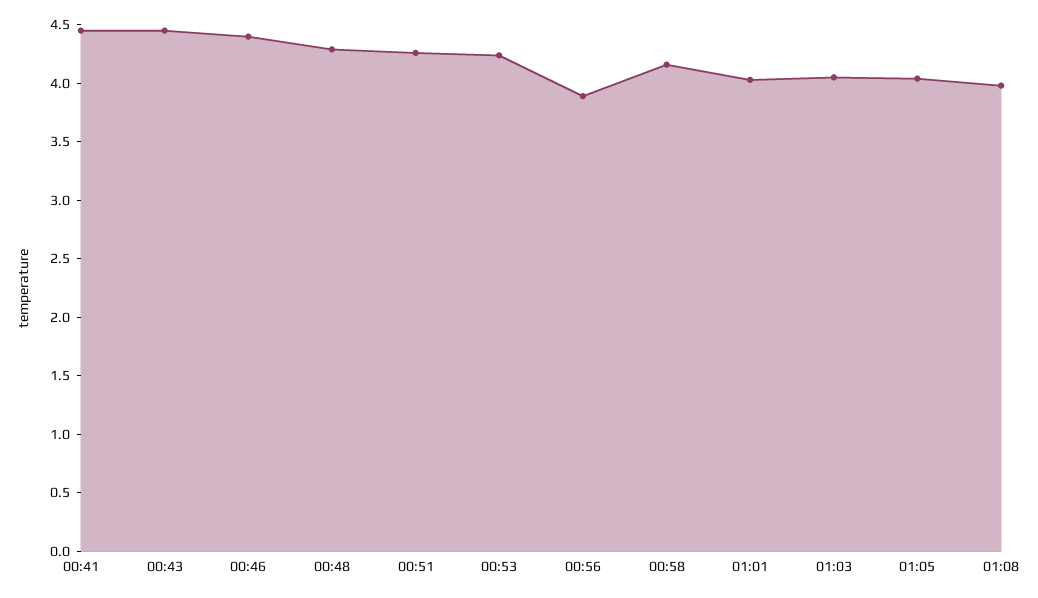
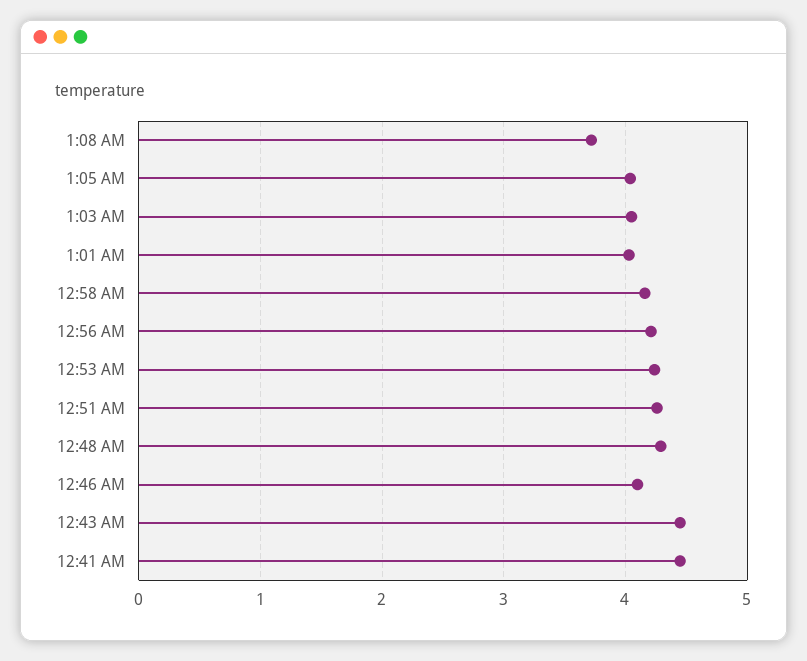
  {
    "00:41": 4.5,
    "00:43": 4.5,
-   "00:46": 4.4,
+   "00:46": 4.1,
    "00:48": 4.3,
    "00:51": 4.3,
    "00:53": 4.2,
-   "00:56": 3.9,
+   "00:56": 4.2,
    "00:58": 4.2,
    "01:01": 4,
    "01:03": 4.1,
    "01:05": 4,
-   "01:08": 4
+   "01:08": 3.7
  }

